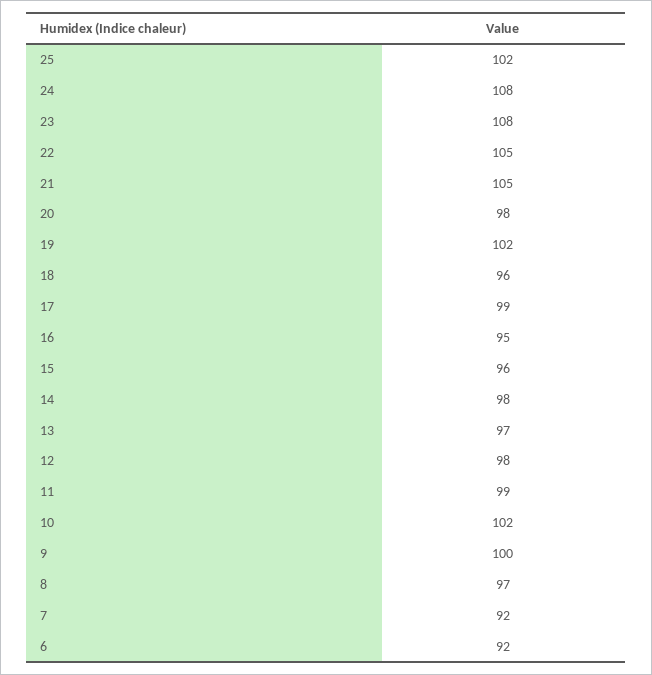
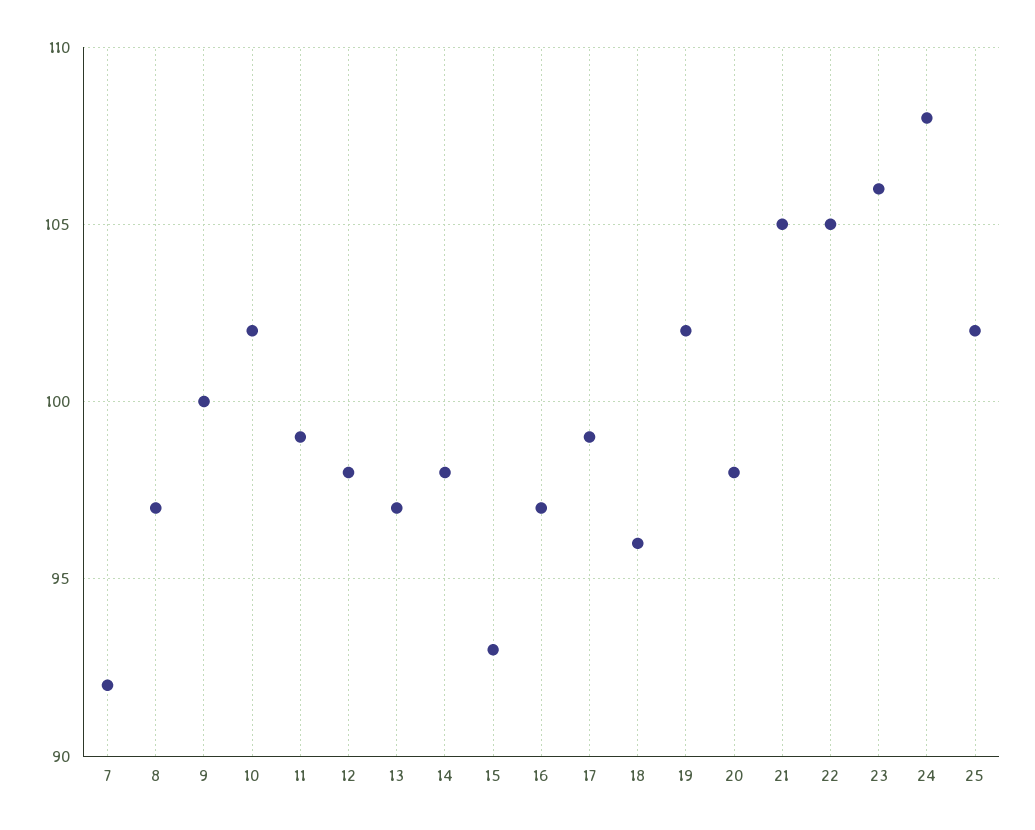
  {
    "25": 102,
    "24": 108,
-   "23": 108,
+   "23": 106,
    "22": 105,
    "21": 105,
    "20": 98,
    "19": 102,
    "18": 96,
    "17": 99,
-   "16": 95,
+   "16": 97,
-   "15": 96,
+   "15": 93,
    "14": 98,
    "13": 97,
    "12": 98,
    "11": 99,
    "10": 102,
    "9": 100,
    "8": 97,
-   "7": 92,
+   "7": 92
-   "6": 92
  }

